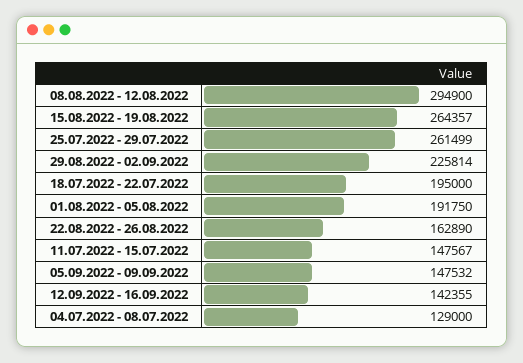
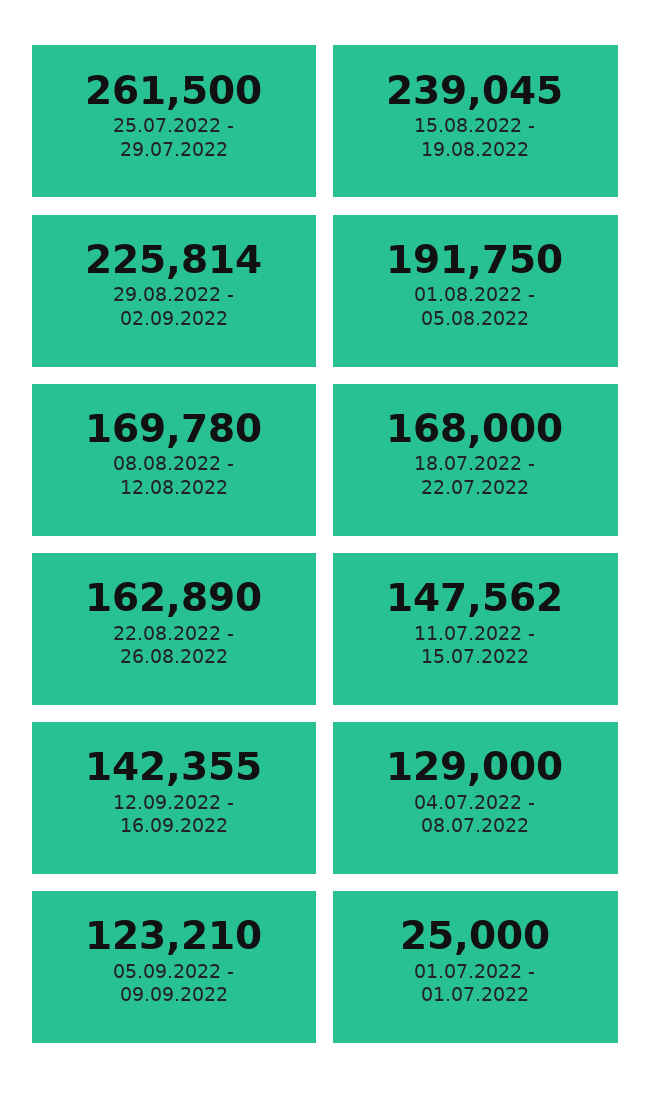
  {
-   "08.08.2022 - 12.08.2022": 294900,
+   "08.08.2022 - 12.08.2022": 169780,
-   "15.08.2022 - 19.08.2022": 264357,
+   "15.08.2022 - 19.08.2022": 239045,
-   "25.07.2022 - 29.07.2022": 261499,
+   "25.07.2022 - 29.07.2022": 261500,
    "29.08.2022 - 02.09.2022": 225814,
-   "18.07.2022 - 22.07.2022": 195000,
+   "18.07.2022 - 22.07.2022": 168000,
    "01.08.2022 - 05.08.2022": 191750,
    "22.08.2022 - 26.08.2022": 162890,
-   "11.07.2022 - 15.07.2022": 147567,
+   "11.07.2022 - 15.07.2022": 147562,
-   "05.09.2022 - 09.09.2022": 147532,
+   "05.09.2022 - 09.09.2022": 123210,
    "12.09.2022 - 16.09.2022": 142355,
-   "04.07.2022 - 08.07.2022": 129000
+   "04.07.2022 - 08.07.2022": 129000,
+   "01.07.2022 - 01.07.2022": 25000
  }

